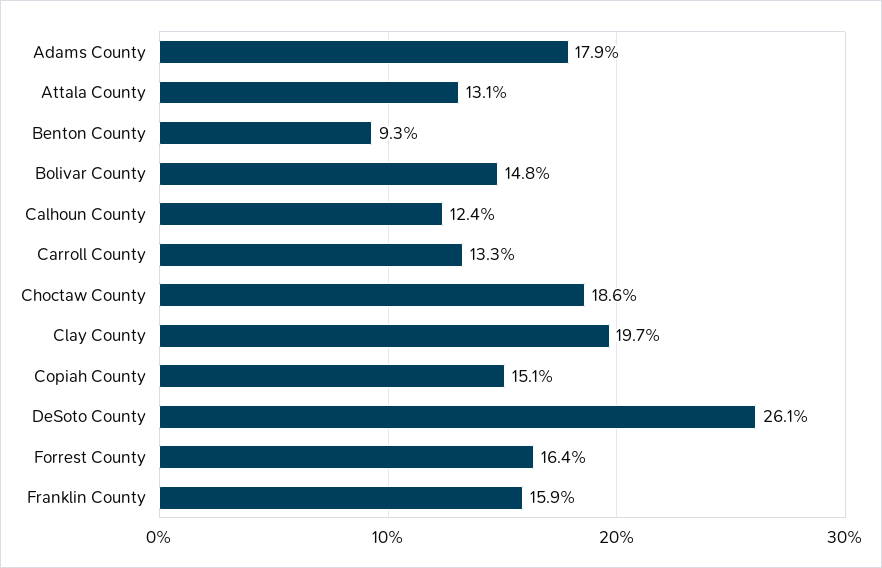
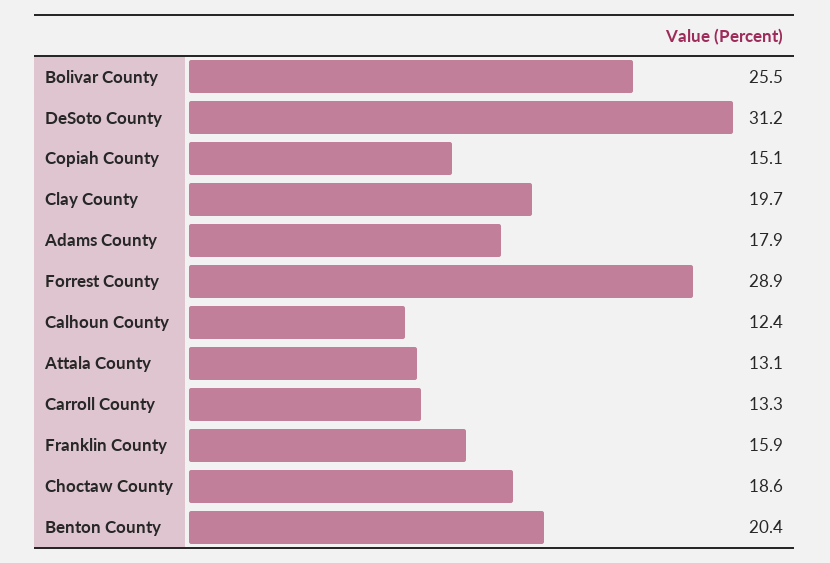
  {
    "Adams County": 17.9,
    "Attala County": 13.1,
-   "Benton County": 9.3,
+   "Benton County": 20.4,
-   "Bolivar County": 14.8,
+   "Bolivar County": 25.5,
    "Calhoun County": 12.4,
    "Carroll County": 13.3,
    "Choctaw County": 18.6,
    "Clay County": 19.7,
    "Copiah County": 15.1,
-   "DeSoto County": 26.1,
+   "DeSoto County": 31.2,
-   "Forrest County": 16.4,
+   "Forrest County": 28.9,
    "Franklin County": 15.9
  }

